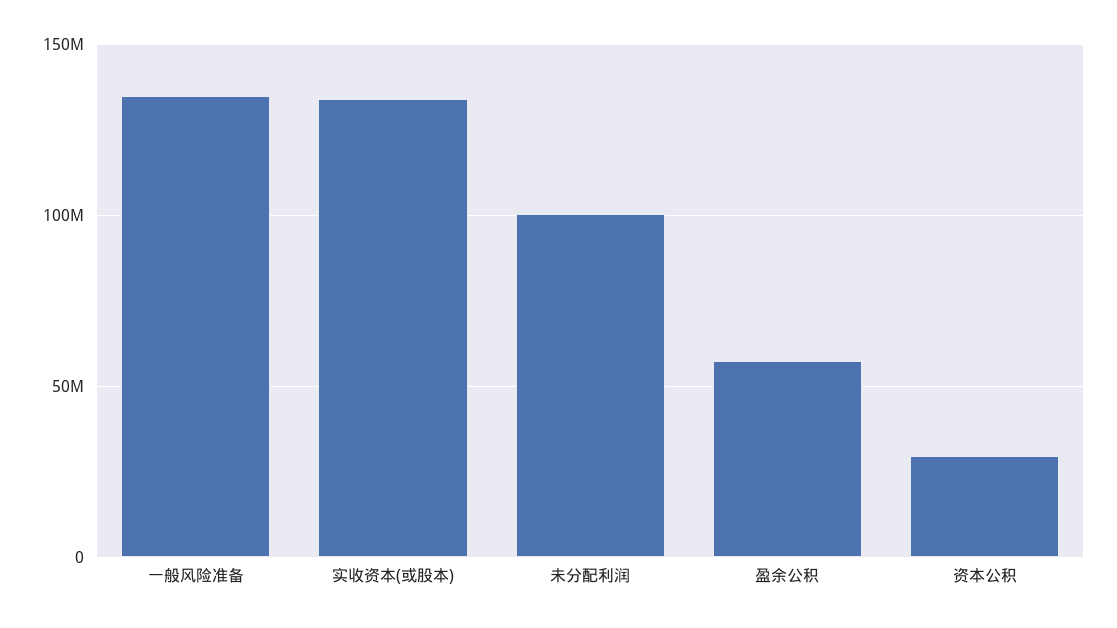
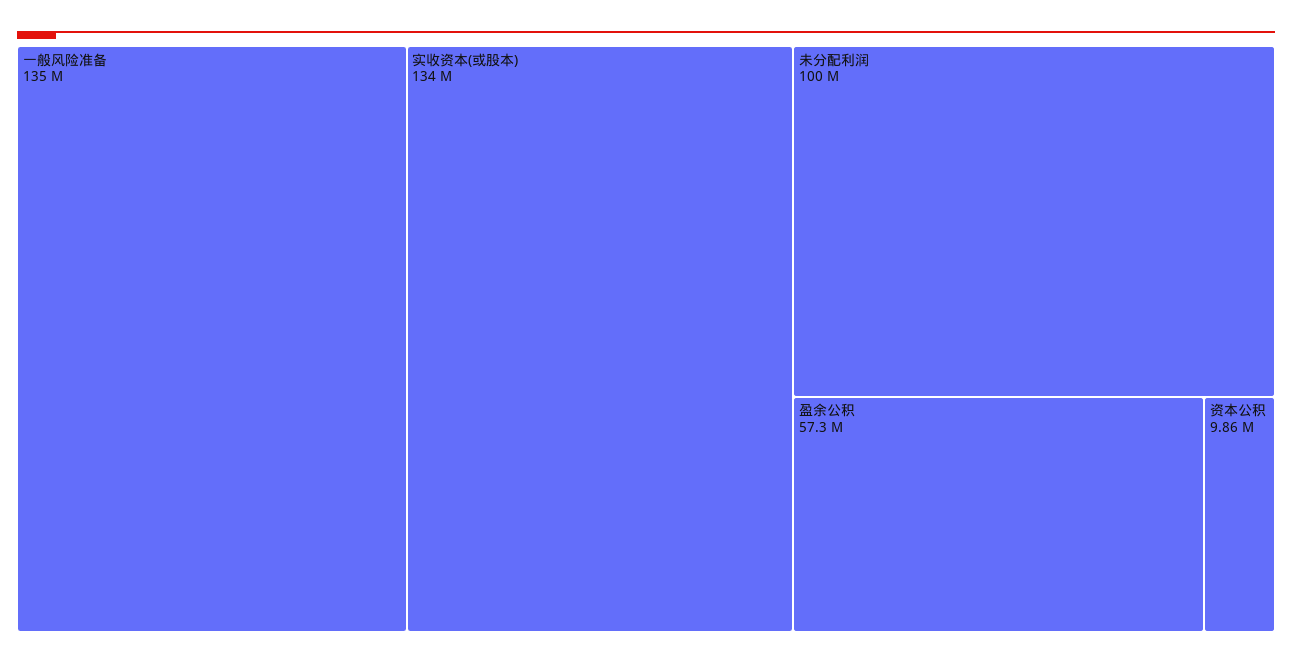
  {
    "一般风险准备": 135000000,
    "实收资本(或股本)": 134000000,
    "未分配利润": 100000000,
    "盈余公积": 57300000,
-   "资本公积": 30000000
+   "资本公积": 9860000
  }

